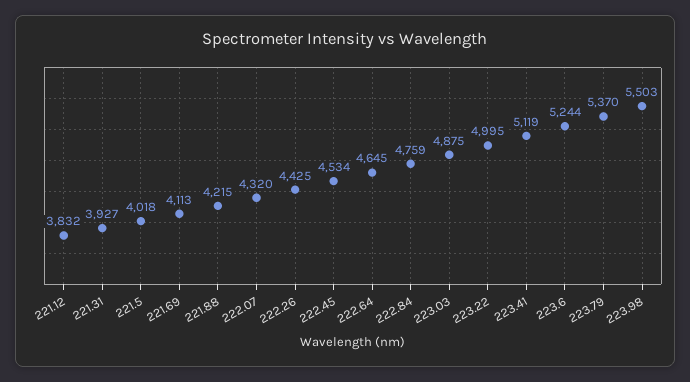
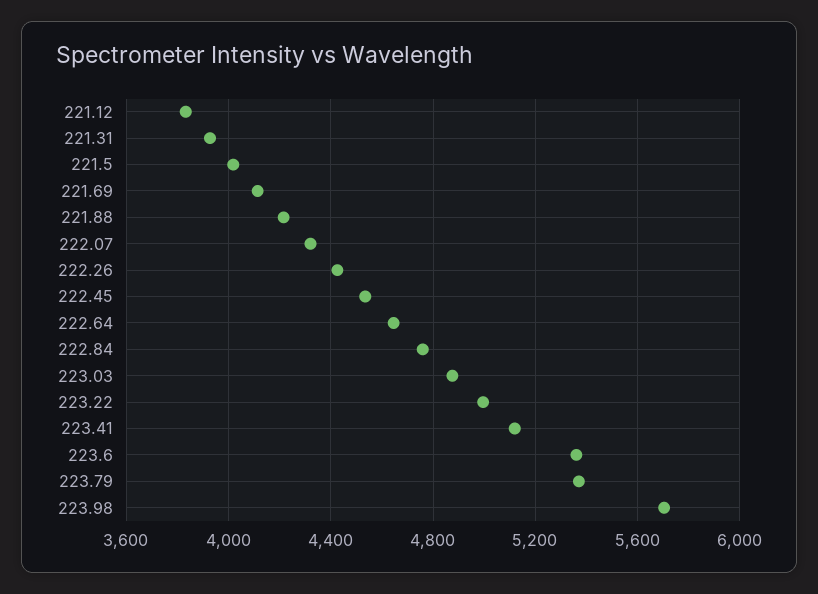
  {
    "221.12": 3832,
    "221.31": 3927,
    "221.5": 4018,
    "221.69": 4113,
    "221.88": 4215,
    "222.07": 4320,
    "222.26": 4425,
    "222.45": 4534,
    "222.64": 4645,
    "222.84": 4759,
    "223.03": 4875,
    "223.22": 4995,
    "223.41": 5119,
-   "223.6": 5244,
+   "223.6": 5350,
    "223.79": 5370,
-   "223.98": 5503
+   "223.98": 5700
  }

